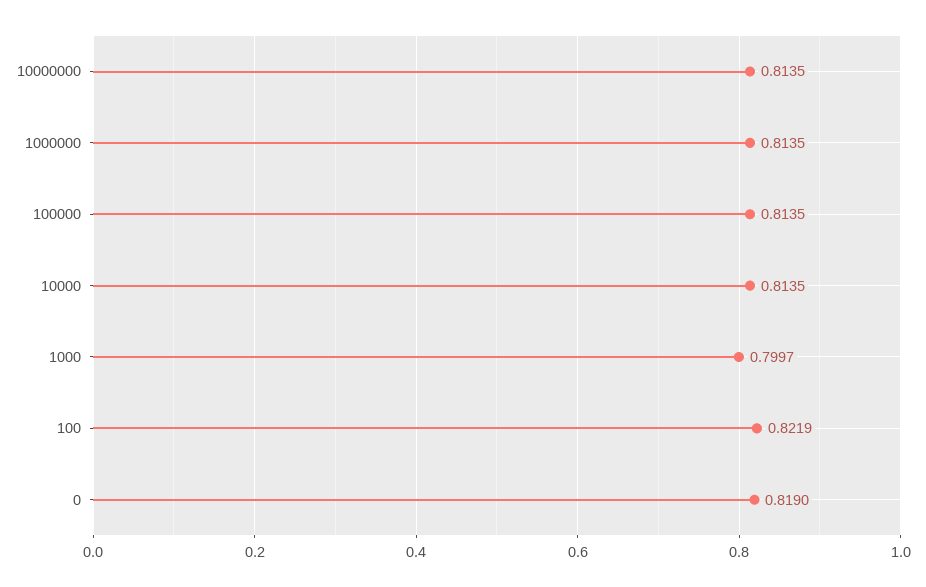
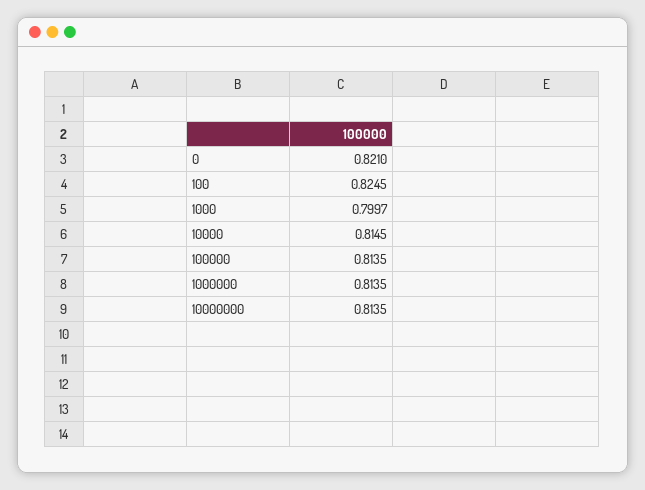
  {
    "10000000": 0.8135,
    "1000000": 0.8135,
    "100000": 0.8135,
-   "10000": 0.8135,
+   "10000": 0.8145,
    "1000": 0.7997,
-   "100": 0.8219,
+   "100": 0.8245,
-   "0": 0.819
+   "0": 0.821
  }

